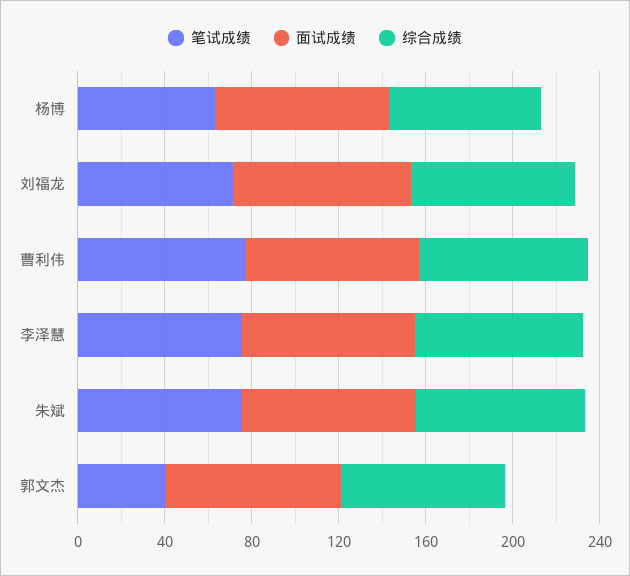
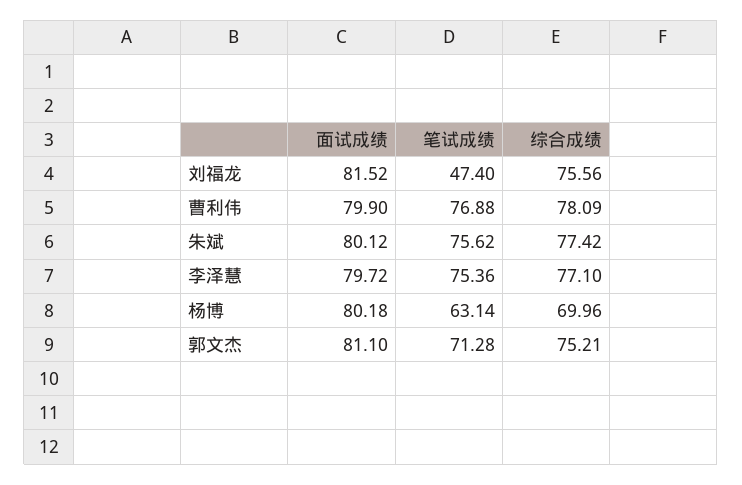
  {
    "笔试成绩": {
      "杨博": 63.14,
-     "刘福龙": 70,
+     "刘福龙": 47.4,
      "曹利伟": 76.88,
      "李泽慧": 75.36,
      "朱斌": 75.62,
-     "郭文杰": 40
+     "郭文杰": 71.28
    },
    "面试成绩": {
      "杨博": 80.18,
      "刘福龙": 81.52,
      "曹利伟": 79.9,
      "李泽慧": 79.72,
      "朱斌": 80.12,
      "郭文杰": 81.1
    },
    "综合成绩": {
      "杨博": 69.96,
      "刘福龙": 75.56,
      "曹利伟": 78.09,
      "李泽慧": 77.1,
      "朱斌": 77.42,
      "郭文杰": 75.21
    }
  }

